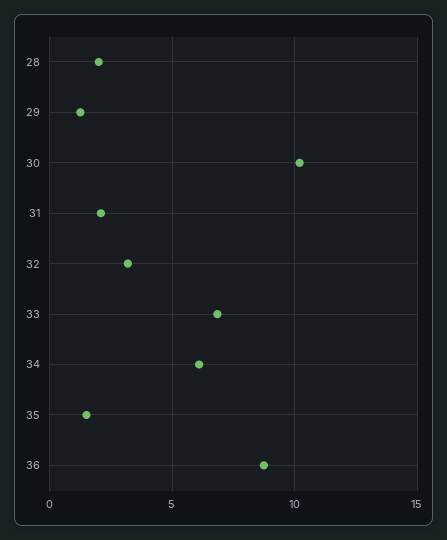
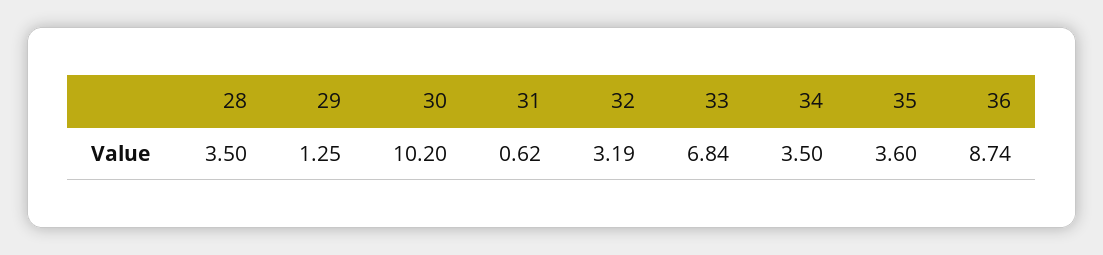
  {
-   "28": 2,
+   "28": 3.5,
    "29": 1.25,
    "30": 10.2,
-   "31": 2,
+   "31": 0.62,
    "32": 3.19,
    "33": 6.84,
-   "34": 6,
+   "34": 3.5,
-   "35": 1.5,
+   "35": 3.6,
    "36": 8.74
  }

